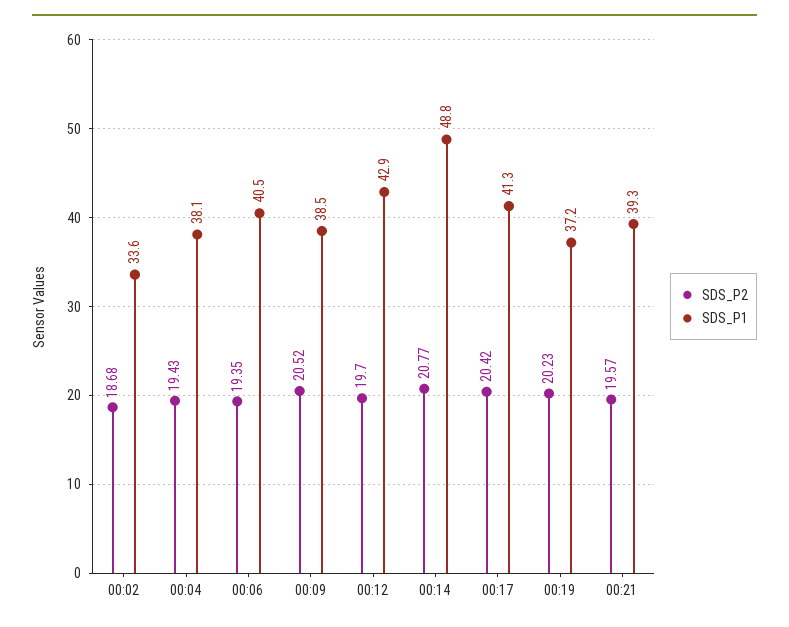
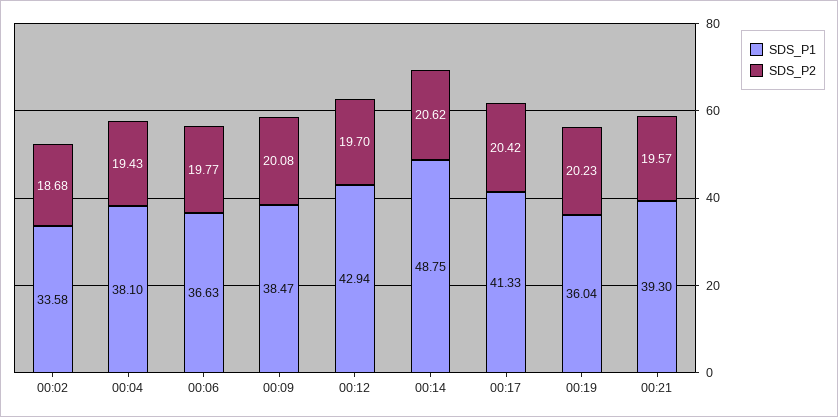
  {
    "SDS_P2": {
      "00:02": 18.68,
      "00:04": 19.43,
-     "00:06": 19.35,
+     "00:06": 19.77,
-     "00:09": 20.52,
+     "00:09": 20.08,
      "00:12": 19.7,
-     "00:14": 20.77,
+     "00:14": 20.62,
      "00:17": 20.42,
      "00:19": 20.23,
      "00:21": 19.57
    },
    "SDS_P1": {
      "00:02": 33.58,
      "00:04": 38.1,
-     "00:06": 40.5,
+     "00:06": 36.63,
      "00:09": 38.47,
      "00:12": 42.94,
      "00:14": 48.75,
      "00:17": 41.33,
-     "00:19": 37.2,
+     "00:19": 36.04,
      "00:21": 39.3
    }
  }

